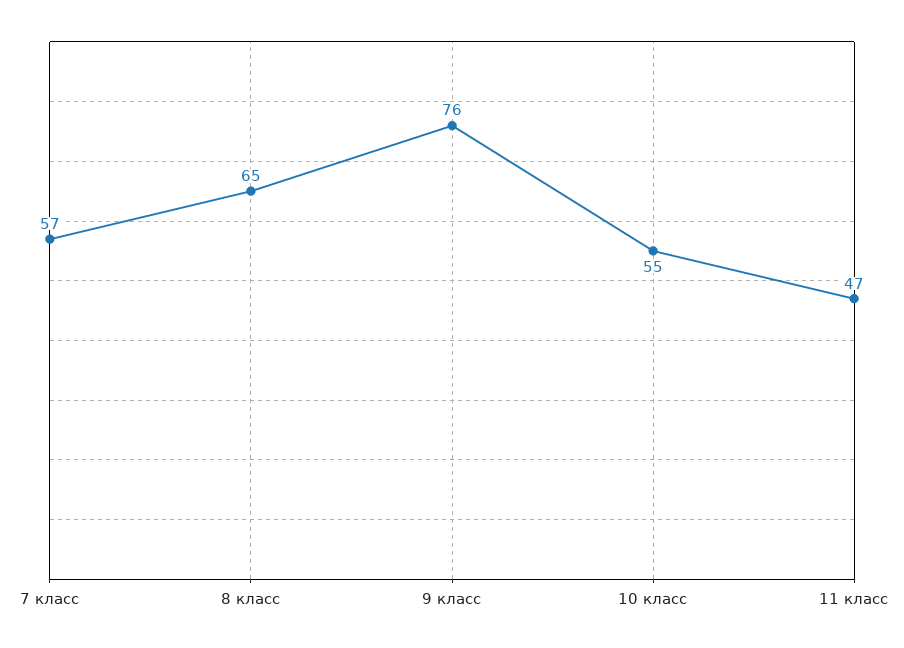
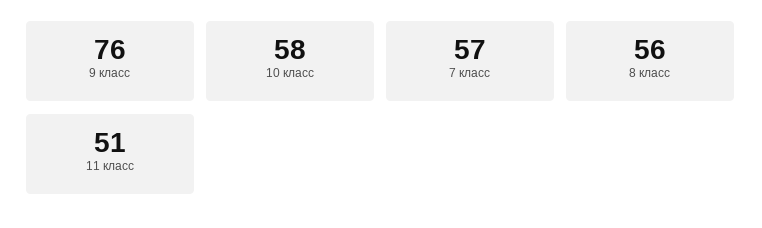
  {
    "7 класс": 57,
-   "8 класс": 65,
+   "8 класс": 56,
    "9 класс": 76,
-   "10 класс": 55,
+   "10 класс": 58,
-   "11 класс": 47
+   "11 класс": 51
  }

